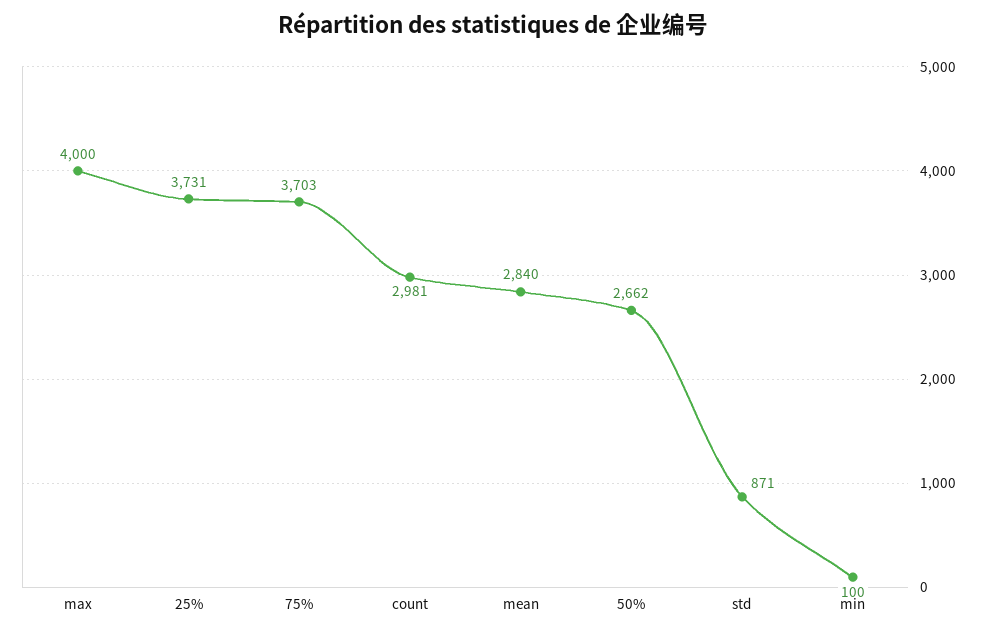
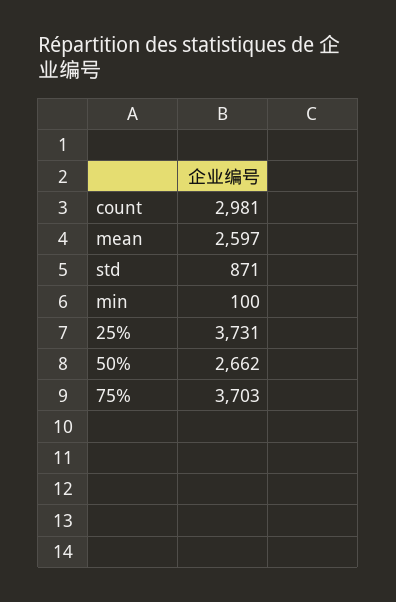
  {
-   "max": 4000,
    "25%": 3731,
    "75%": 3703,
    "count": 2981,
-   "mean": 2840,
+   "mean": 2597,
    "50%": 2662,
    "std": 871,
    "min": 100
  }

